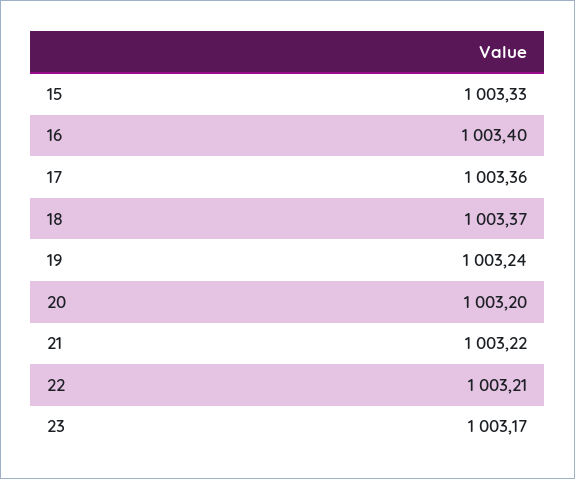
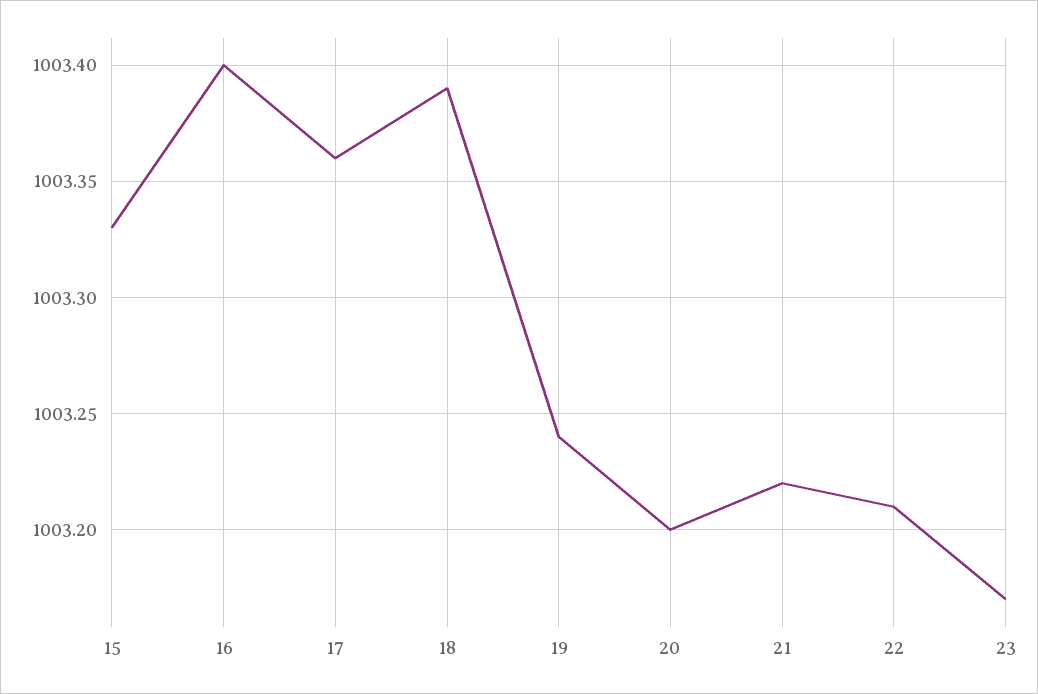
  {
    "15": 1003.33,
    "16": 1003.4,
    "17": 1003.36,
-   "18": 1003.37,
+   "18": 1003.39,
    "19": 1003.24,
    "20": 1003.2,
    "21": 1003.22,
    "22": 1003.21,
    "23": 1003.17
  }

